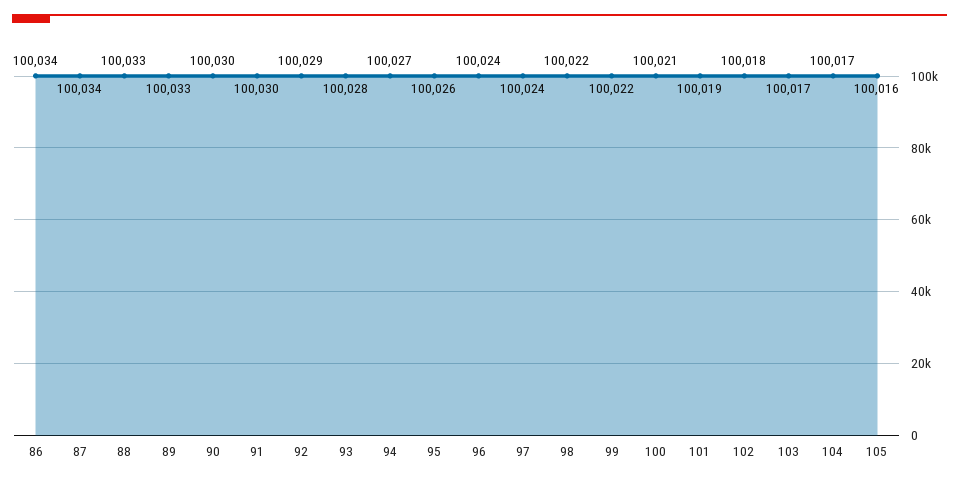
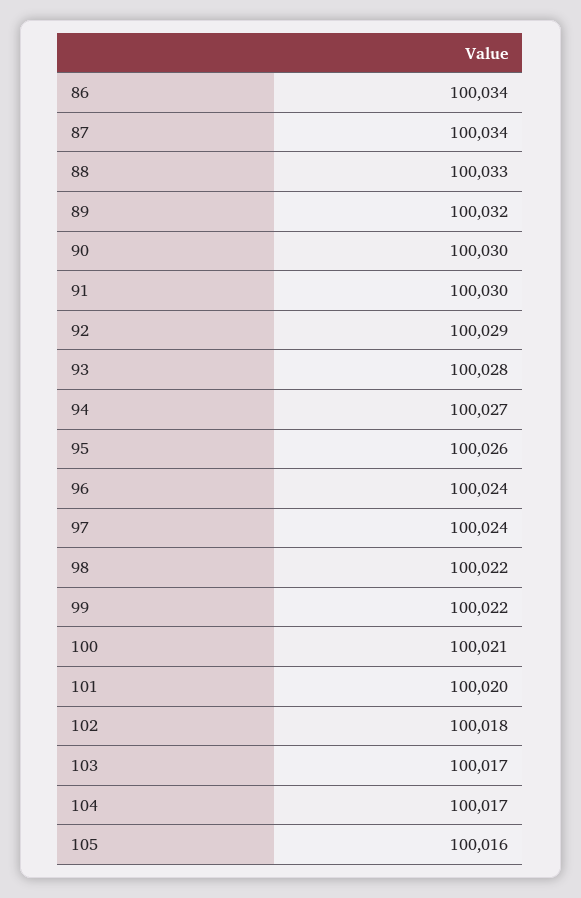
  {
    "86": 100034,
    "87": 100034,
    "88": 100033,
-   "89": 100033,
+   "89": 100032,
    "90": 100030,
    "91": 100030,
    "92": 100029,
    "93": 100028,
    "94": 100027,
    "95": 100026,
    "96": 100024,
    "97": 100024,
    "98": 100022,
    "99": 100022,
    "100": 100021,
-   "101": 100019,
+   "101": 100020,
    "102": 100018,
    "103": 100017,
    "104": 100017,
    "105": 100016
  }

